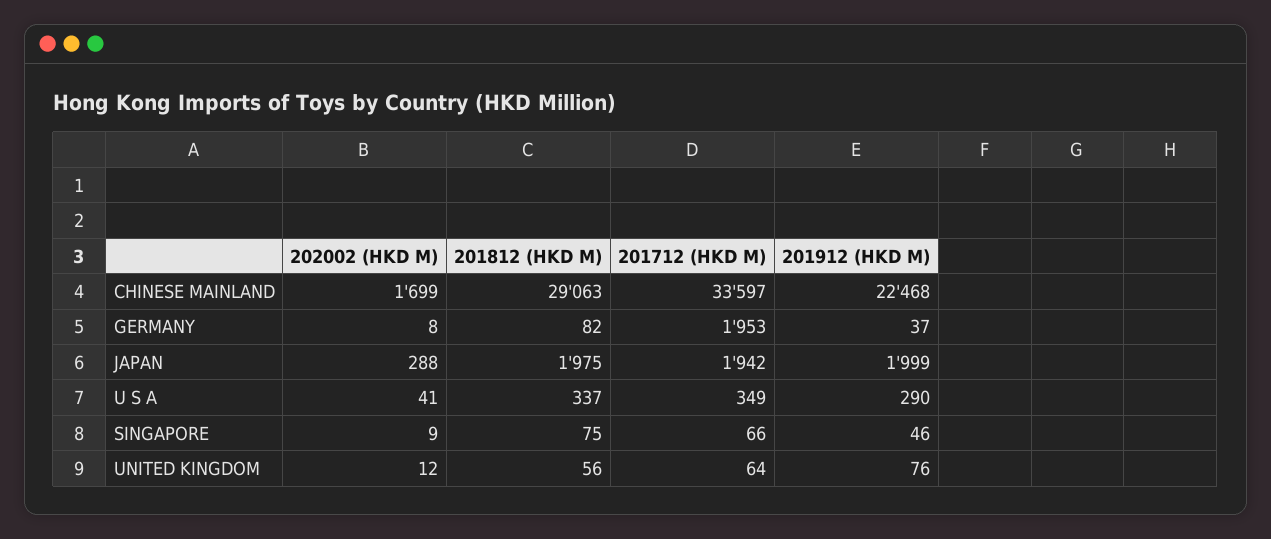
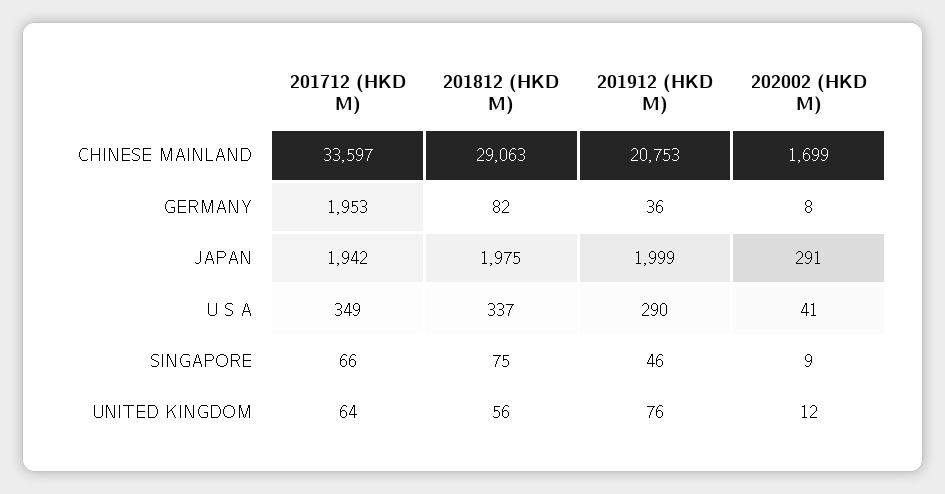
  {
    "202002 (HKD M)": {
      "CHINESE MAINLAND": 1699,
      "GERMANY": 8,
-     "JAPAN": 288,
+     "JAPAN": 291,
      "U S A": 41,
      "SINGAPORE": 9,
      "UNITED KINGDOM": 12
    },
    "201812 (HKD M)": {
      "CHINESE MAINLAND": 29063,
      "GERMANY": 82,
      "JAPAN": 1975,
      "U S A": 337,
      "SINGAPORE": 75,
      "UNITED KINGDOM": 56
    },
    "201712 (HKD M)": {
      "CHINESE MAINLAND": 33597,
      "GERMANY": 1953,
      "JAPAN": 1942,
      "U S A": 349,
      "SINGAPORE": 66,
      "UNITED KINGDOM": 64
    },
    "201912 (HKD M)": {
-     "CHINESE MAINLAND": 22468,
+     "CHINESE MAINLAND": 20753,
-     "GERMANY": 37,
+     "GERMANY": 36,
      "JAPAN": 1999,
      "U S A": 290,
      "SINGAPORE": 46,
      "UNITED KINGDOM": 76
    }
  }

